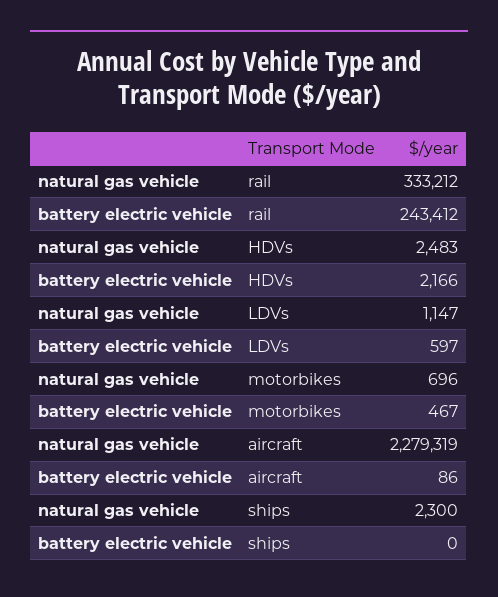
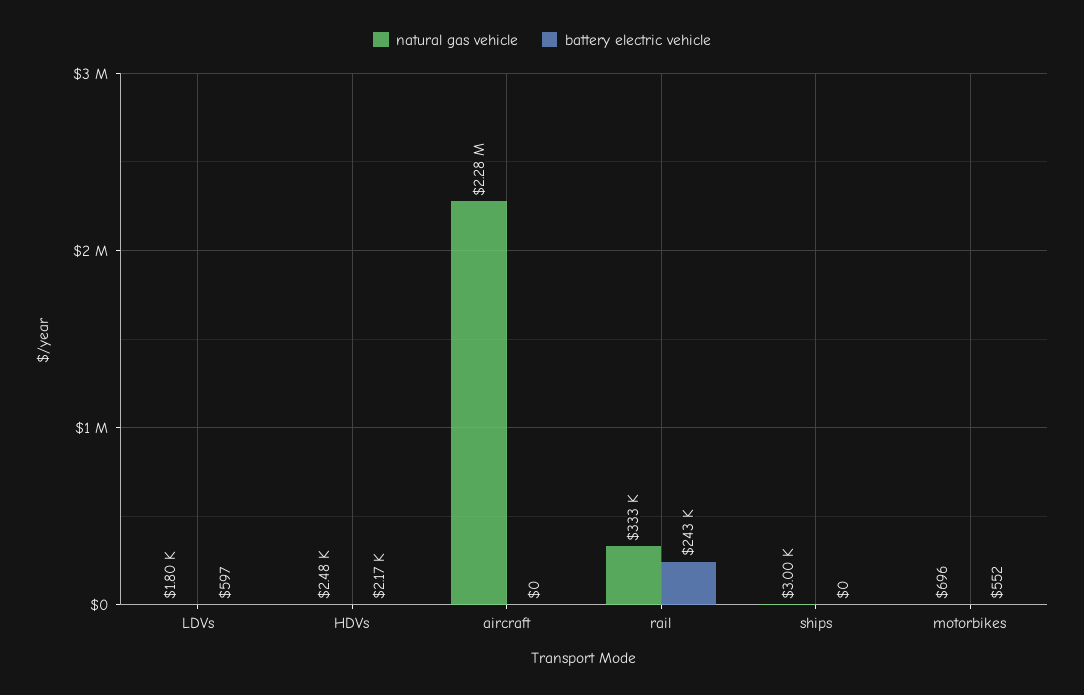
  {
    "natural gas vehicle": {
      "rail": 333212,
      "HDVs": 2483,
-     "LDVs": 1147,
+     "LDVs": 1800,
      "motorbikes": 696,
      "aircraft": 2279319,
-     "ships": 2300
+     "ships": 3000
    },
    "battery electric vehicle": {
      "rail": 243412,
      "HDVs": 2166,
      "LDVs": 597,
-     "motorbikes": 467,
+     "motorbikes": 552,
-     "aircraft": 86,
+     "aircraft": 0,
      "ships": 0
    }
  }

